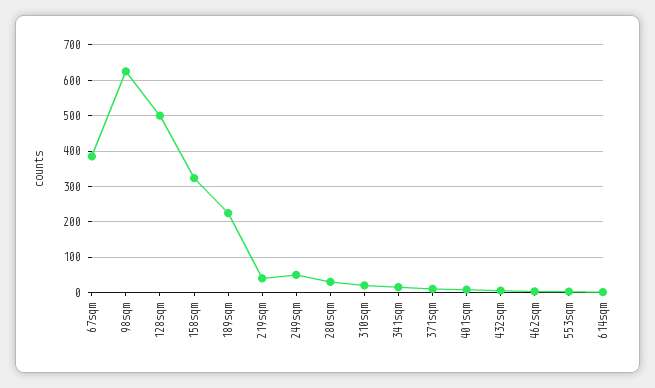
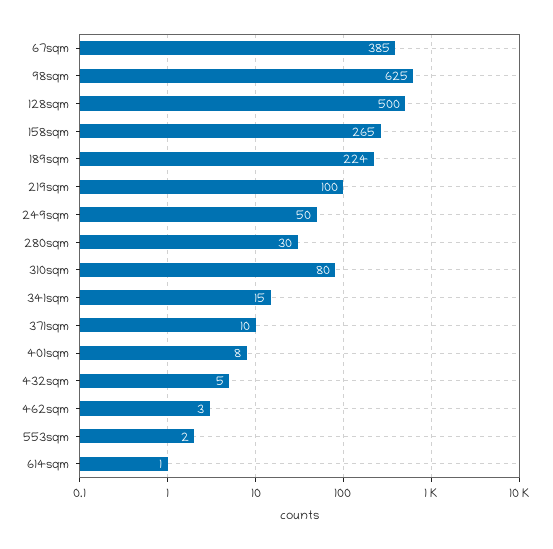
  {
    "67sqm": 385,
    "98sqm": 625,
    "128sqm": 500,
-   "158sqm": 320,
+   "158sqm": 265,
    "189sqm": 224,
-   "219sqm": 40,
+   "219sqm": 100,
    "249sqm": 50,
    "280sqm": 30,
-   "310sqm": 20,
+   "310sqm": 80,
    "341sqm": 15,
    "371sqm": 10,
    "401sqm": 8,
    "432sqm": 5,
    "462sqm": 3,
    "553sqm": 2,
    "614sqm": 1
  }

